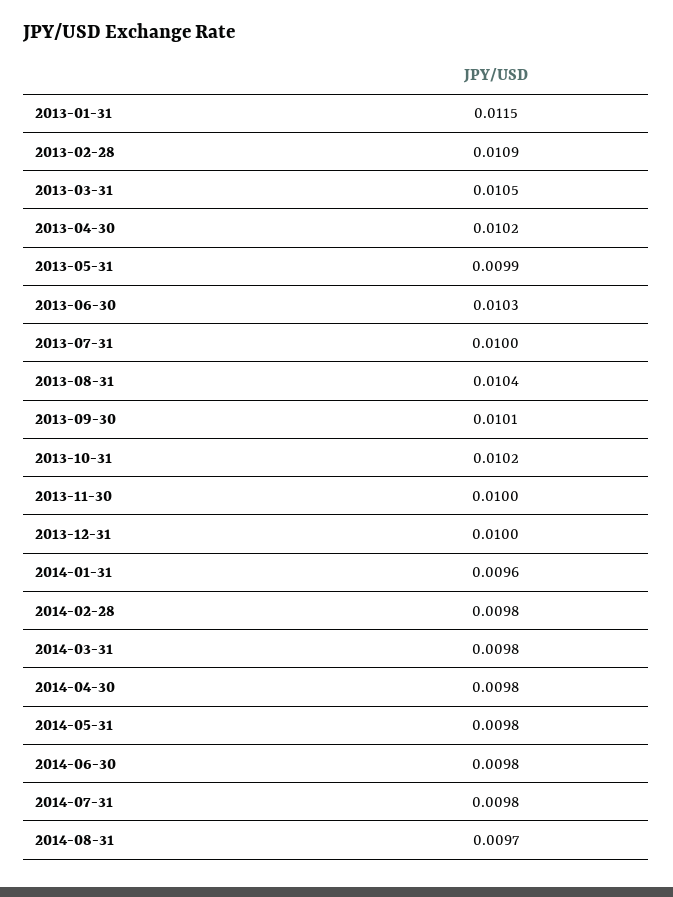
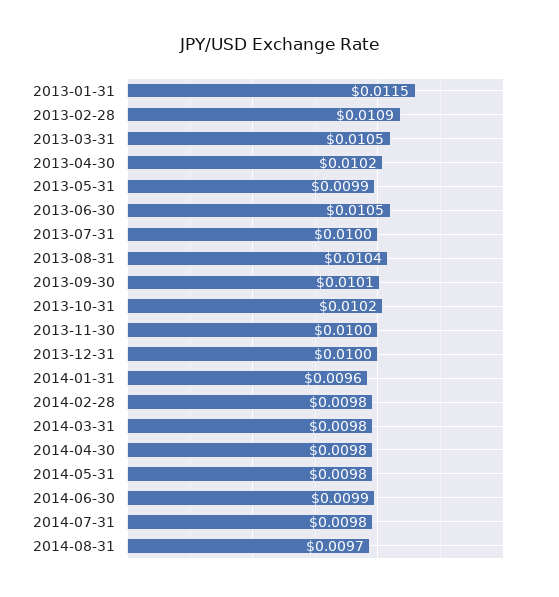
  {
    "2013-01-31": 0.0115,
    "2013-02-28": 0.0109,
    "2013-03-31": 0.0105,
    "2013-04-30": 0.0102,
    "2013-05-31": 0.0099,
-   "2013-06-30": 0.0103,
+   "2013-06-30": 0.0105,
    "2013-07-31": 0.01,
    "2013-08-31": 0.0104,
    "2013-09-30": 0.0101,
    "2013-10-31": 0.0102,
    "2013-11-30": 0.01,
    "2013-12-31": 0.01,
    "2014-01-31": 0.0096,
    "2014-02-28": 0.0098,
    "2014-03-31": 0.0098,
    "2014-04-30": 0.0098,
    "2014-05-31": 0.0098,
-   "2014-06-30": 0.0098,
+   "2014-06-30": 0.0099,
    "2014-07-31": 0.0098,
    "2014-08-31": 0.0097
  }

